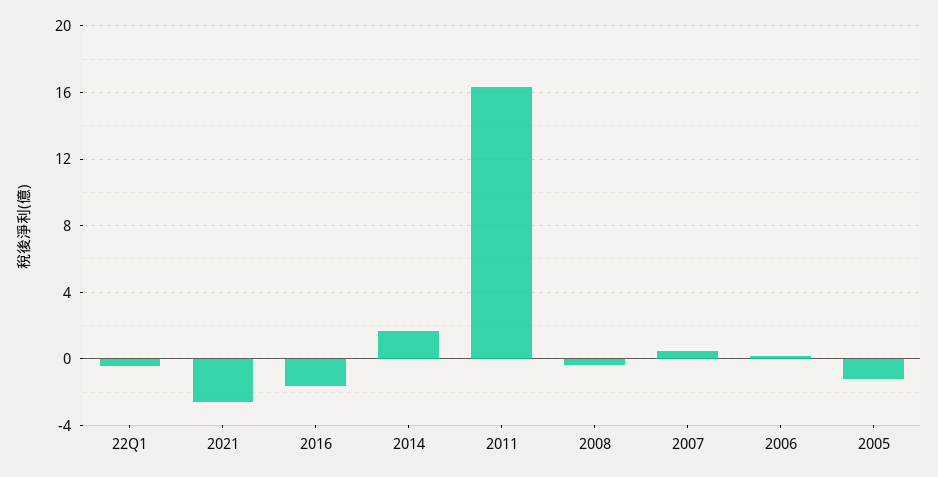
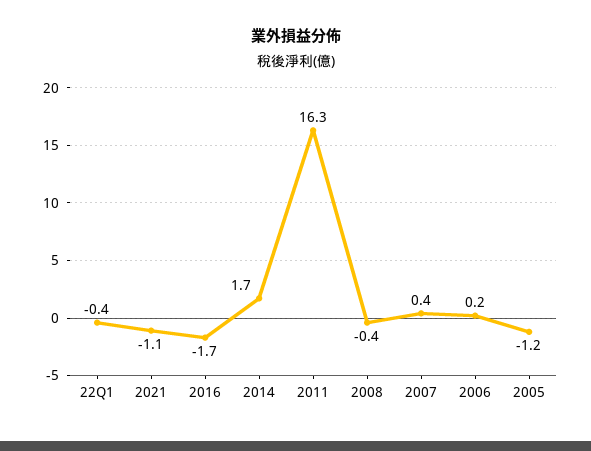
  {
    "22Q1": -0.4,
-   "2021": -2.5,
+   "2021": -1.1,
    "2016": -1.7,
    "2014": 1.7,
    "2011": 16.3,
    "2008": -0.4,
    "2007": 0.4,
    "2006": 0.2,
    "2005": -1.2
  }

